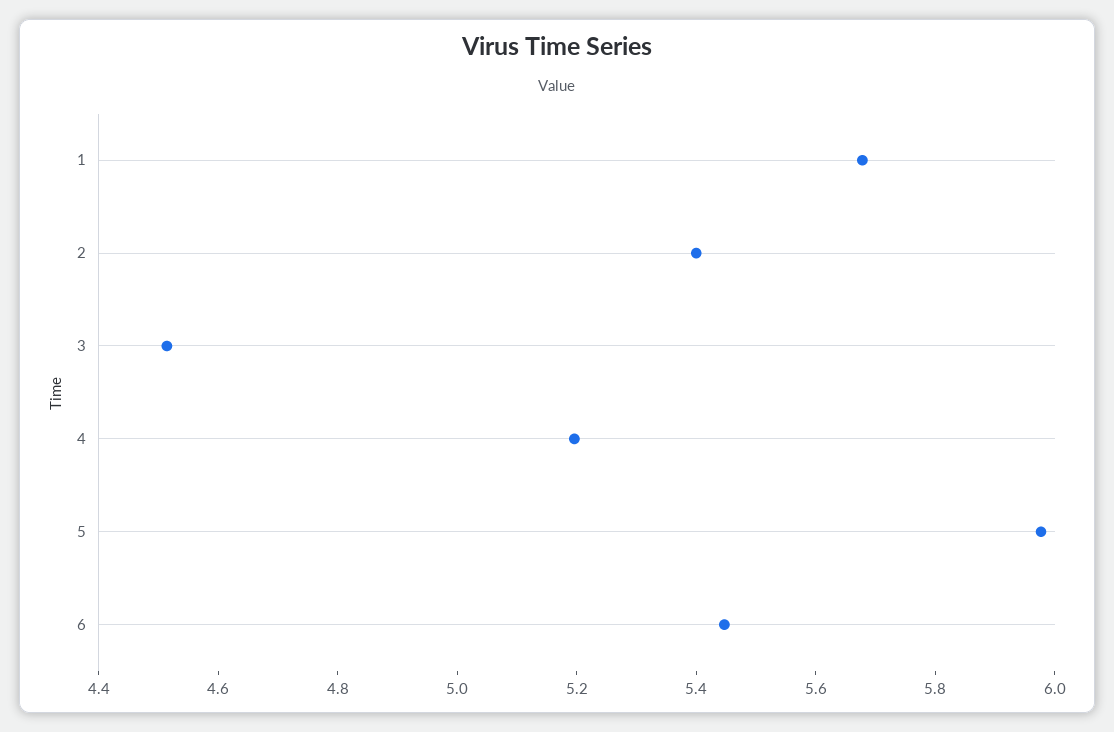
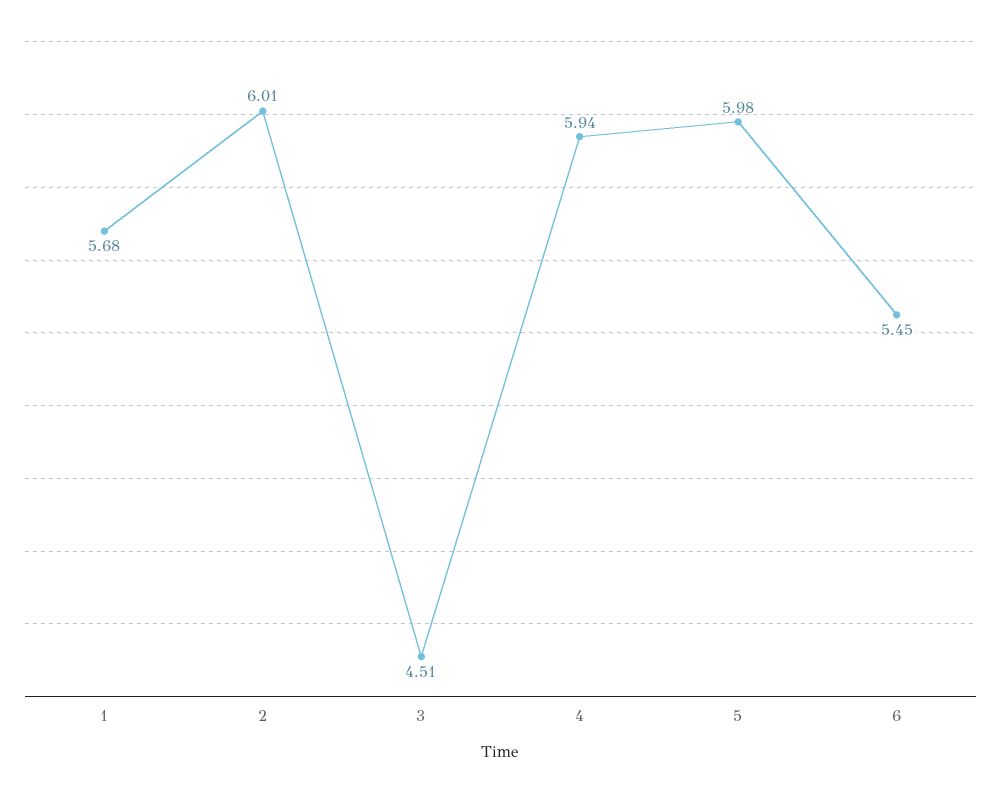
  {
    "1": 5.68,
-   "2": 5.4,
+   "2": 6.01,
    "3": 4.51,
-   "4": 5.2,
+   "4": 5.94,
    "5": 5.98,
    "6": 5.45
  }

